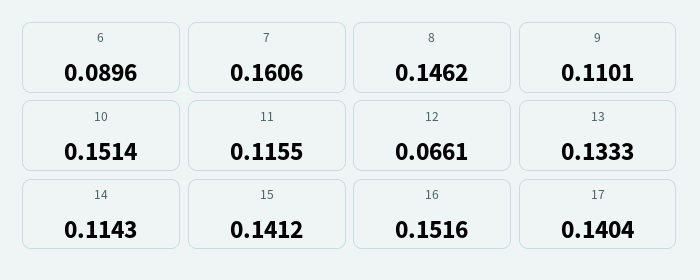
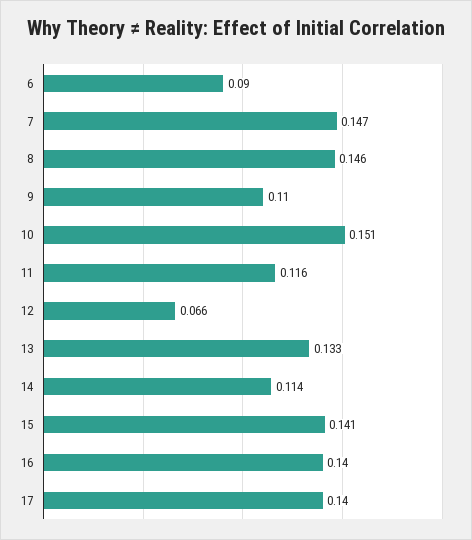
  {
    "6": 0.0896,
-   "7": 0.1606,
+   "7": 0.147,
    "8": 0.1462,
    "9": 0.1101,
    "10": 0.1514,
    "11": 0.1155,
    "12": 0.0661,
    "13": 0.1333,
    "14": 0.1143,
    "15": 0.1412,
-   "16": 0.1516,
+   "16": 0.14,
    "17": 0.1404
  }

